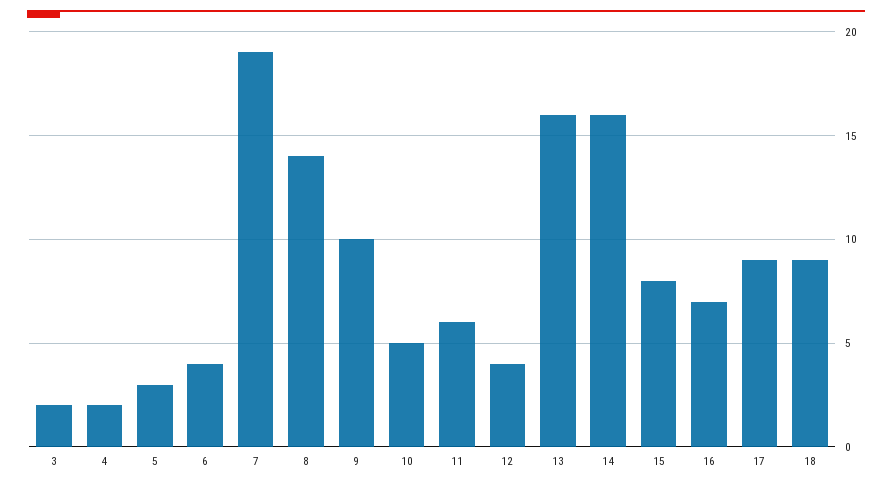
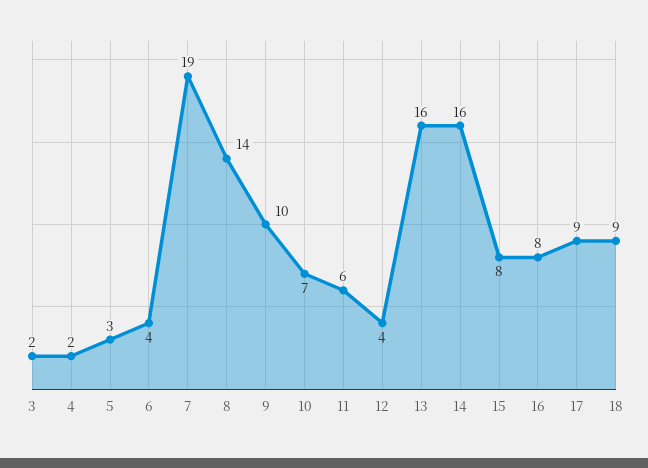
  {
    "3": 2,
    "4": 2,
    "5": 3,
    "6": 4,
    "7": 19,
    "8": 14,
    "9": 10,
-   "10": 5,
+   "10": 7,
    "11": 6,
    "12": 4,
    "13": 16,
    "14": 16,
    "15": 8,
-   "16": 7,
+   "16": 8,
    "17": 9,
    "18": 9
  }

